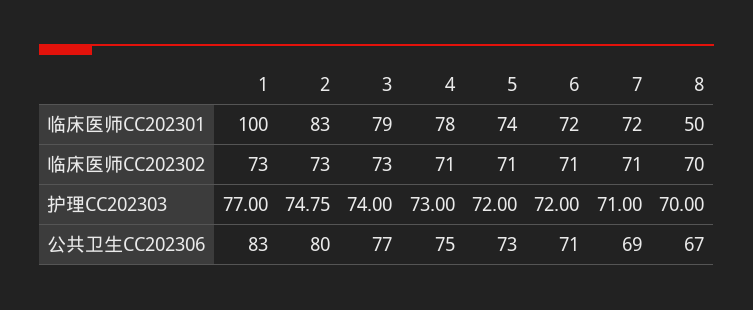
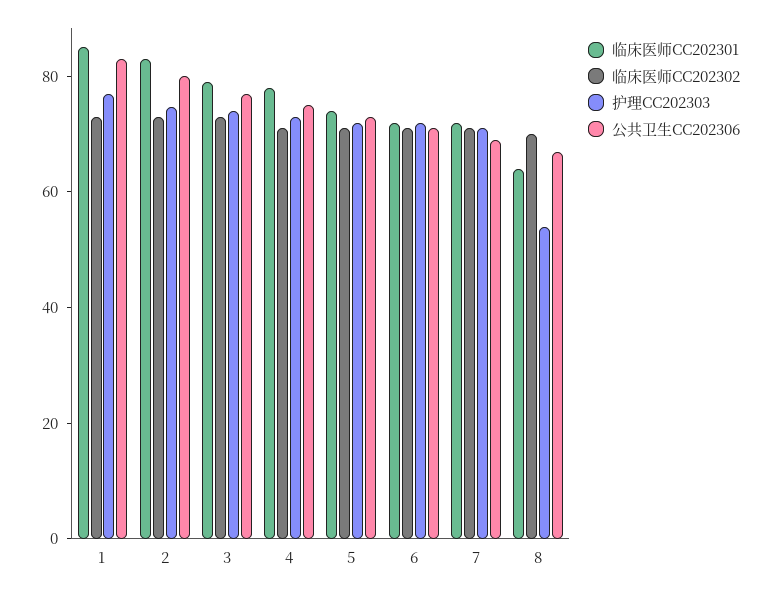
  {
    "临床医师CC202301": {
-     "1": 100,
+     "1": 85,
      "2": 83,
      "3": 79,
      "4": 78,
      "5": 74,
      "6": 72,
      "7": 72,
-     "8": 50
+     "8": 65
    },
    "临床医师CC202302": {
      "1": 73,
      "2": 73,
      "3": 73,
      "4": 71,
      "5": 71,
      "6": 71,
      "7": 71,
      "8": 70
    },
    "护理CC202303": {
      "1": 77,
      "2": 74.75,
      "3": 74,
      "4": 73,
      "5": 72,
      "6": 72,
      "7": 71,
-     "8": 70
+     "8": 55
    },
    "公共卫生CC202306": {
      "1": 83,
      "2": 80,
      "3": 77,
      "4": 75,
      "5": 73,
      "6": 71,
      "7": 69,
      "8": 67
    }
  }

